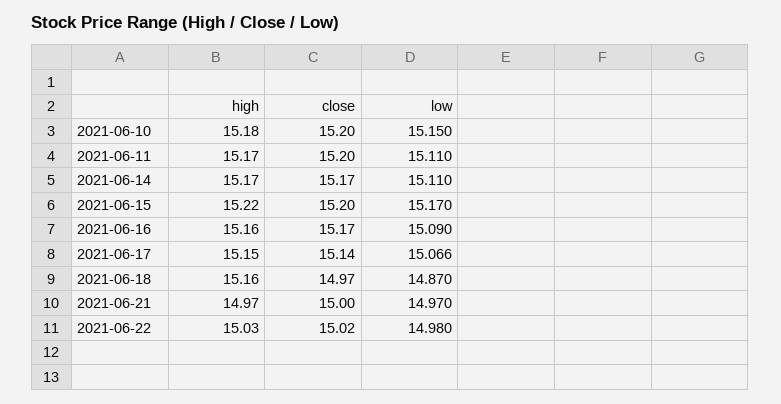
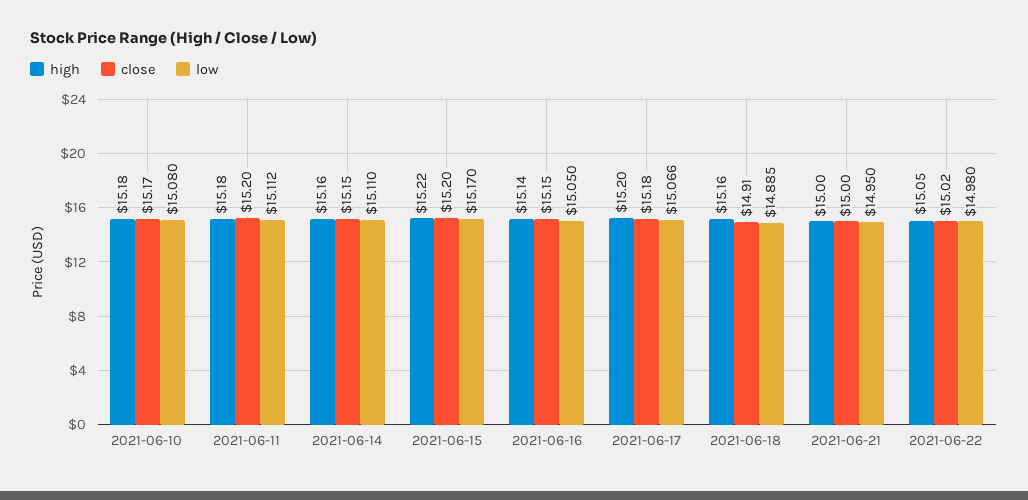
  {
    "high": {
      "2021-06-10": 15.18,
-     "2021-06-11": 15.17,
+     "2021-06-11": 15.18,
-     "2021-06-14": 15.17,
+     "2021-06-14": 15.16,
      "2021-06-15": 15.22,
-     "2021-06-16": 15.16,
+     "2021-06-16": 15.14,
-     "2021-06-17": 15.15,
+     "2021-06-17": 15.2,
      "2021-06-18": 15.16,
-     "2021-06-21": 14.97,
+     "2021-06-21": 15,
-     "2021-06-22": 15.03
+     "2021-06-22": 15.05
    },
    "close": {
-     "2021-06-10": 15.2,
+     "2021-06-10": 15.17,
      "2021-06-11": 15.2,
-     "2021-06-14": 15.17,
+     "2021-06-14": 15.15,
      "2021-06-15": 15.2,
-     "2021-06-16": 15.17,
+     "2021-06-16": 15.15,
-     "2021-06-17": 15.14,
+     "2021-06-17": 15.18,
-     "2021-06-18": 14.97,
+     "2021-06-18": 14.91,
      "2021-06-21": 15,
      "2021-06-22": 15.02
    },
    "low": {
-     "2021-06-10": 15.15,
+     "2021-06-10": 15.08,
-     "2021-06-11": 15.11,
+     "2021-06-11": 15.112,
      "2021-06-14": 15.11,
      "2021-06-15": 15.17,
-     "2021-06-16": 15.09,
+     "2021-06-16": 15.05,
      "2021-06-17": 15.066,
-     "2021-06-18": 14.87,
+     "2021-06-18": 14.885,
-     "2021-06-21": 14.97,
+     "2021-06-21": 14.95,
      "2021-06-22": 14.98
    }
  }

